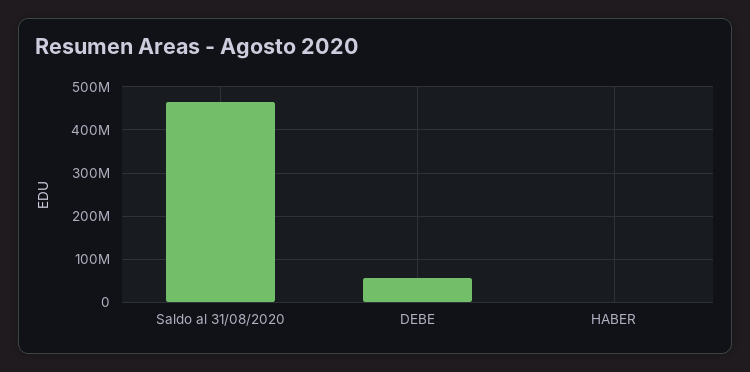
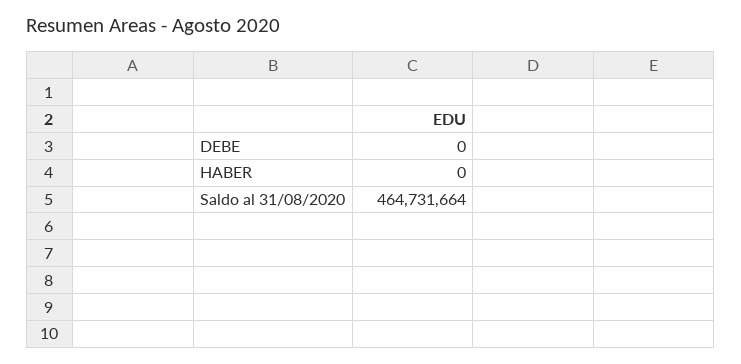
  {
    "Saldo al 31/08/2020": 464731664,
-   "DEBE": 60000000,
+   "DEBE": 0,
    "HABER": 0
  }

